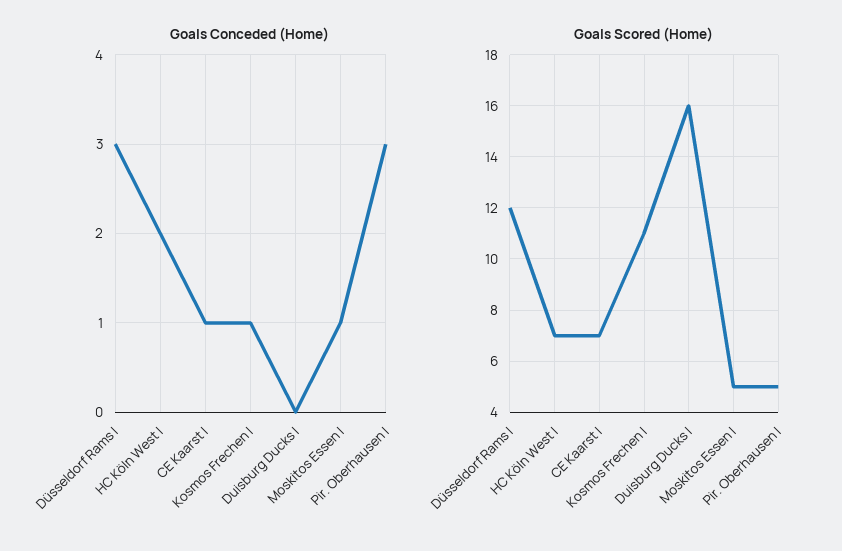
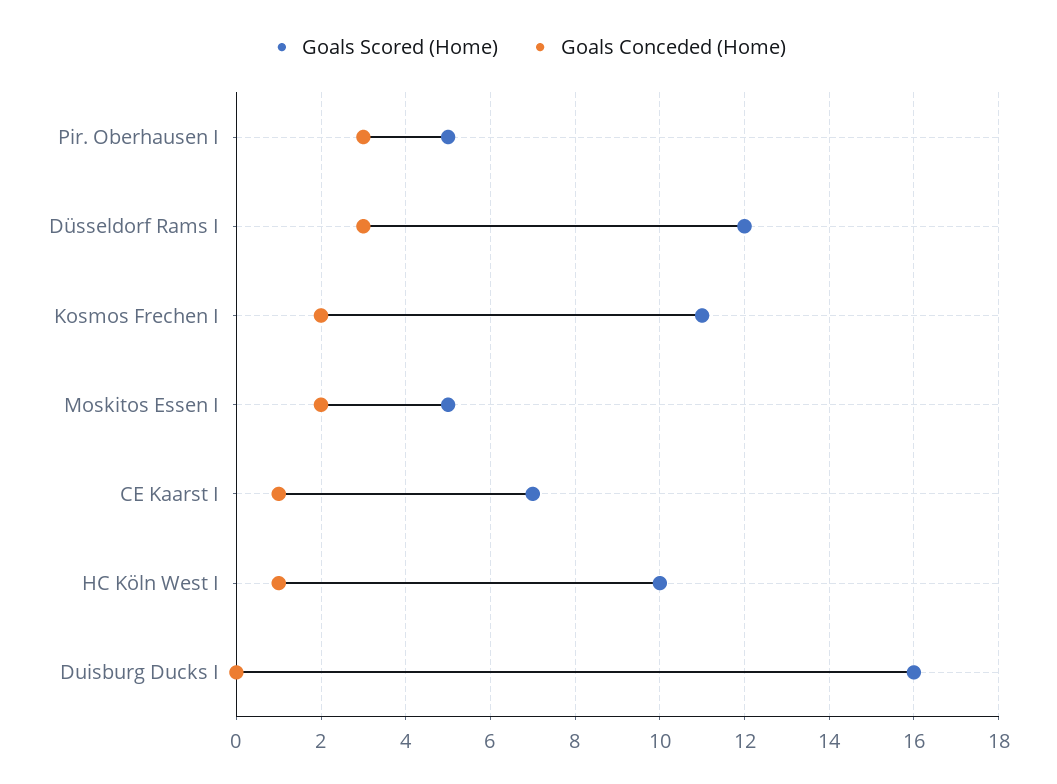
  {
    "Goals Conceded (Home)": {
      "Düsseldorf Rams I": 3,
-     "HC Köln West I": 2,
+     "HC Köln West I": 1,
      "CE Kaarst I": 1,
-     "Kosmos Frechen I": 1,
+     "Kosmos Frechen I": 2,
      "Duisburg Ducks I": 0,
-     "Moskitos Essen I": 1,
+     "Moskitos Essen I": 2,
      "Pir. Oberhausen I": 3
    },
    "Goals Scored (Home)": {
      "Düsseldorf Rams I": 12,
-     "HC Köln West I": 7,
+     "HC Köln West I": 10,
      "CE Kaarst I": 7,
      "Kosmos Frechen I": 11,
      "Duisburg Ducks I": 16,
      "Moskitos Essen I": 5,
      "Pir. Oberhausen I": 5
    }
  }

